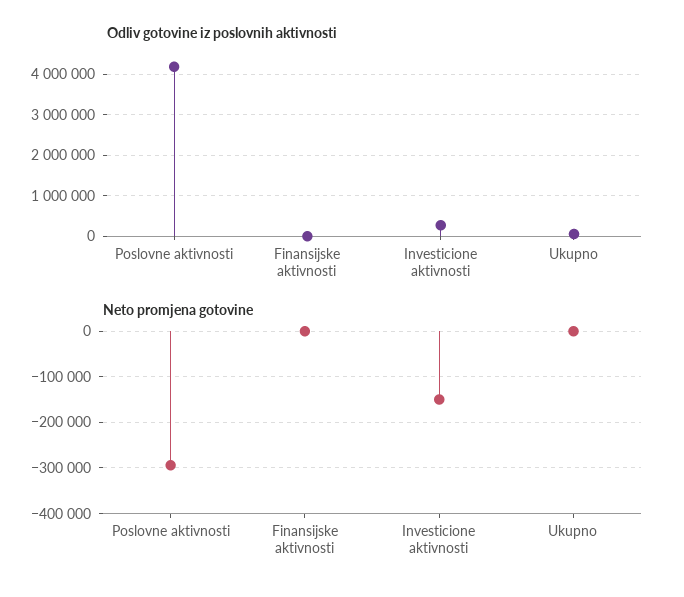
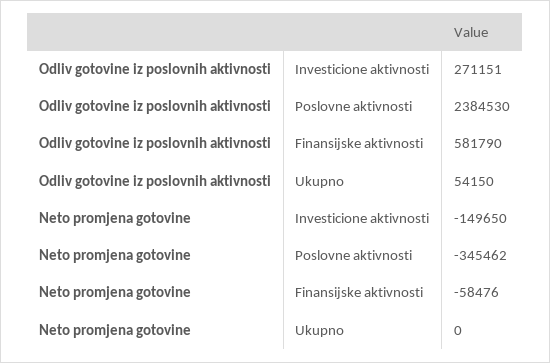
  {
    "Odliv gotovine iz poslovnih aktivnosti": {
-     "Poslovne aktivnosti": 4200000,
+     "Poslovne aktivnosti": 2384530,
-     "Finansijske aktivnosti": 0,
+     "Finansijske aktivnosti": 581790,
      "Investicione aktivnosti": 271151,
      "Ukupno": 54150
    },
    "Neto promjena gotovine": {
-     "Poslovne aktivnosti": -300000,
+     "Poslovne aktivnosti": -345462,
-     "Finansijske aktivnosti": 0,
+     "Finansijske aktivnosti": -58476,
      "Investicione aktivnosti": -149650,
      "Ukupno": 0
    }
  }

